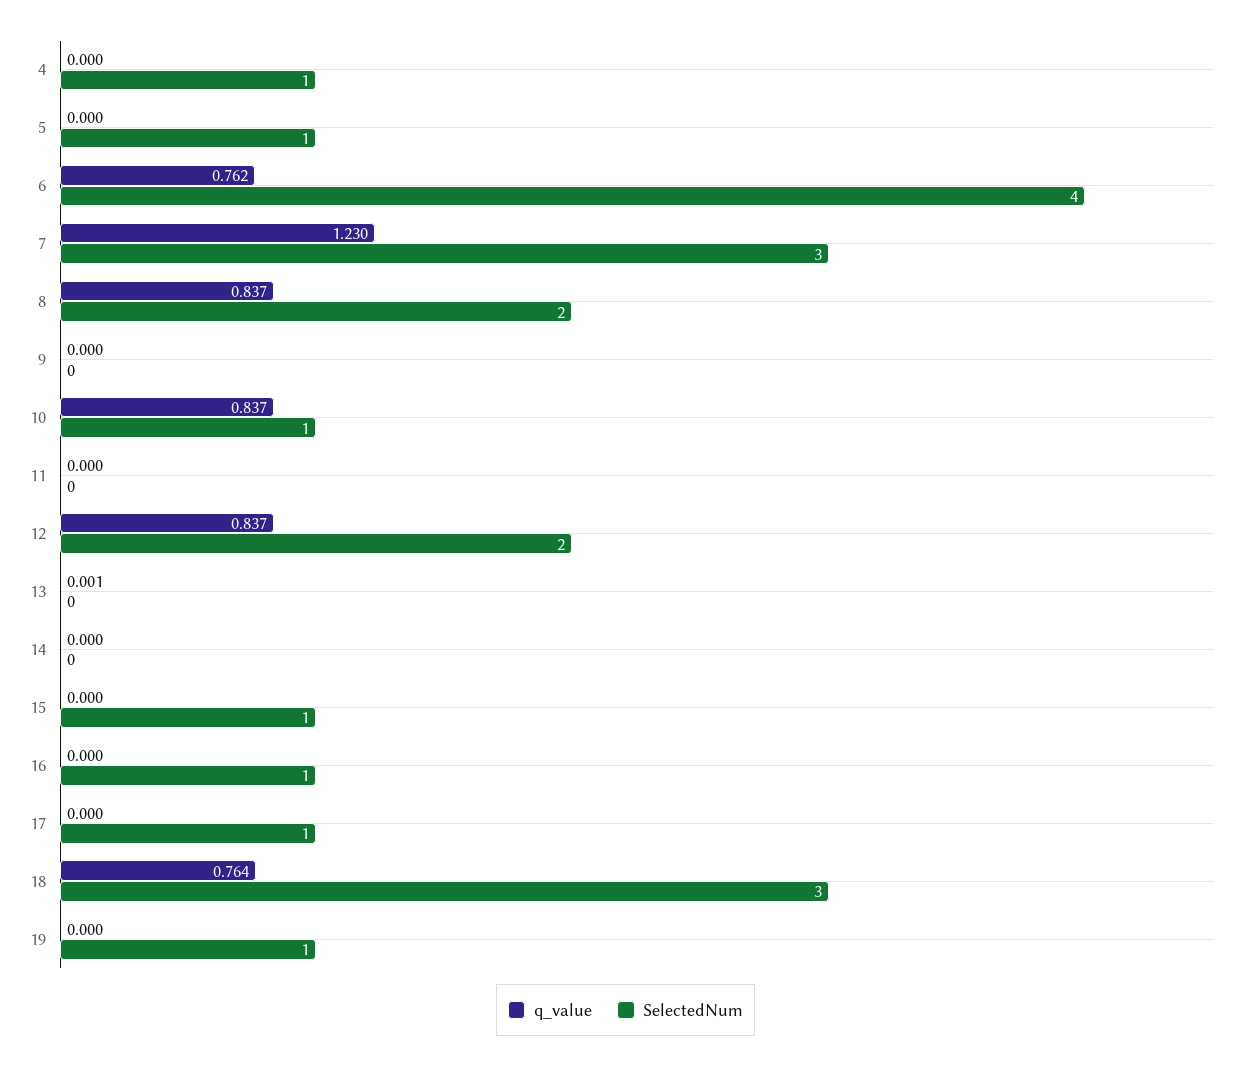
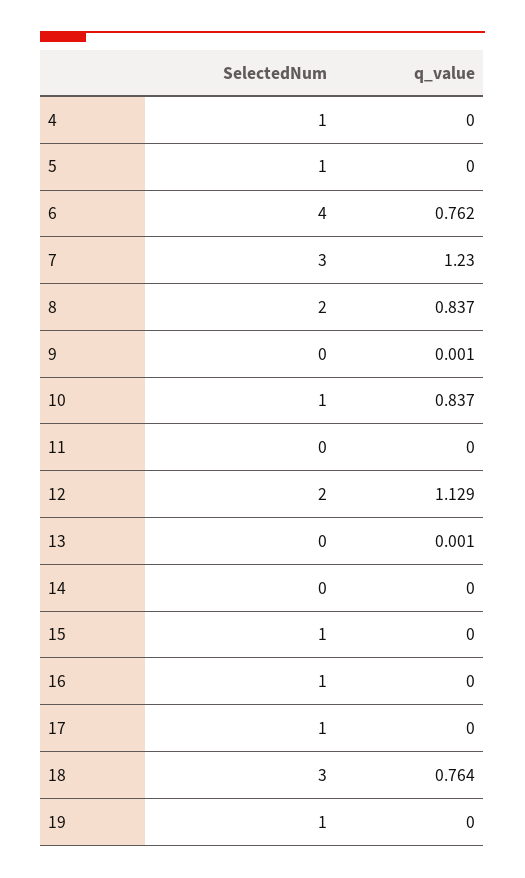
  {
    "q_value": {
      "4": 0,
      "5": 0,
      "6": 0.762,
      "7": 1.23,
      "8": 0.837,
-     "9": 0,
+     "9": 0.001,
      "10": 0.837,
      "11": 0,
-     "12": 0.837,
+     "12": 1.129,
      "13": 0.001,
      "14": 0,
      "15": 0,
      "16": 0,
      "17": 0,
      "18": 0.764,
      "19": 0
    },
    "SelectedNum": {
      "4": 1,
      "5": 1,
      "6": 4,
      "7": 3,
      "8": 2,
      "9": 0,
      "10": 1,
      "11": 0,
      "12": 2,
      "13": 0,
      "14": 0,
      "15": 1,
      "16": 1,
      "17": 1,
      "18": 3,
      "19": 1
    }
  }

